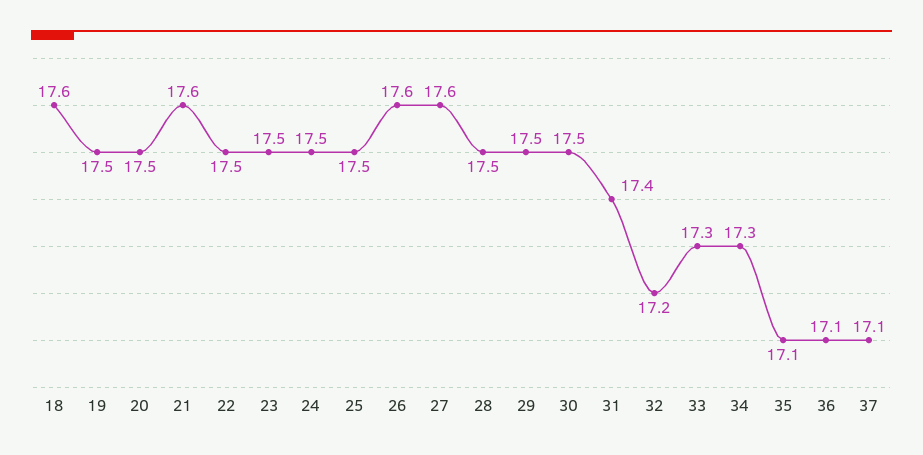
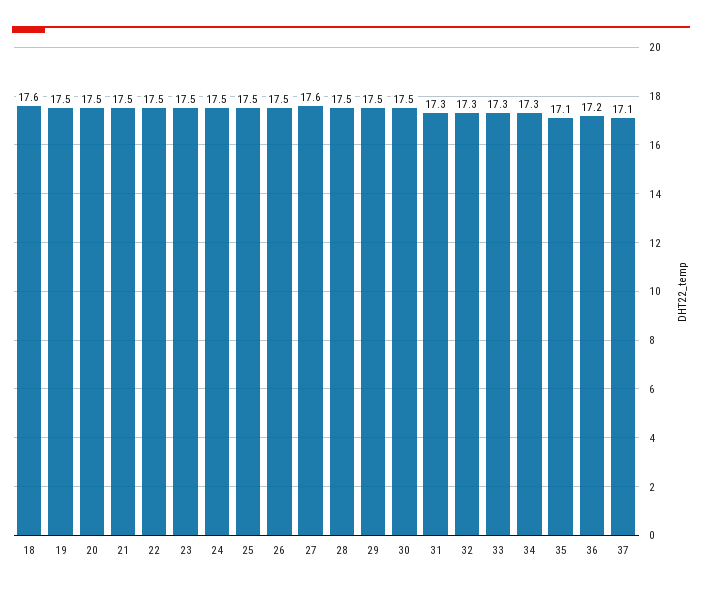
  {
    "18": 17.6,
    "19": 17.5,
    "20": 17.5,
-   "21": 17.6,
+   "21": 17.5,
    "22": 17.5,
    "23": 17.5,
    "24": 17.5,
    "25": 17.5,
-   "26": 17.6,
+   "26": 17.5,
    "27": 17.6,
    "28": 17.5,
    "29": 17.5,
    "30": 17.5,
-   "31": 17.4,
+   "31": 17.3,
-   "32": 17.2,
+   "32": 17.3,
    "33": 17.3,
    "34": 17.3,
    "35": 17.1,
-   "36": 17.1,
+   "36": 17.2,
    "37": 17.1
  }

